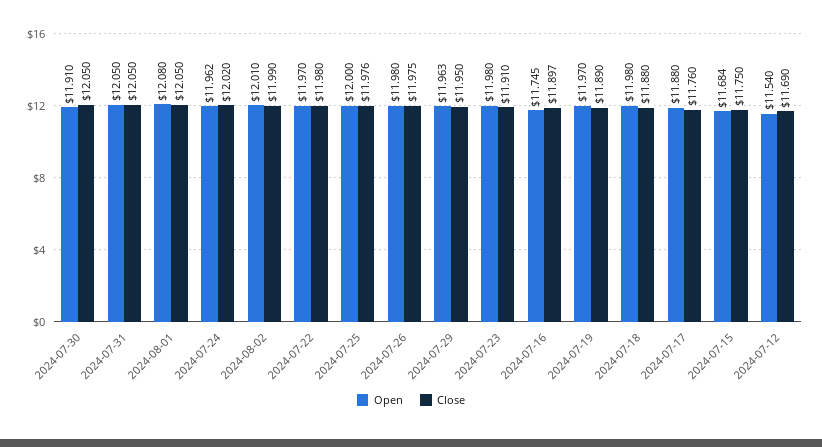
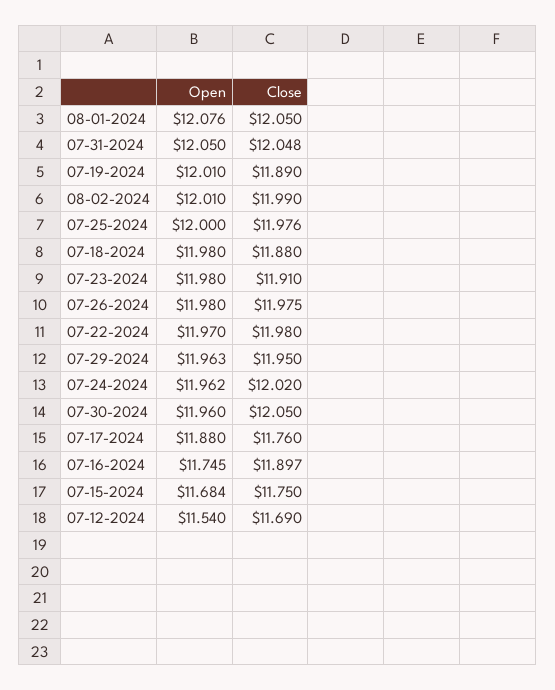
  {
    "Open": {
-     "2024-07-30": 11.91,
+     "2024-07-30": 11.96,
      "2024-07-31": 12.05,
-     "2024-08-01": 12.08,
+     "2024-08-01": 12.076,
      "2024-07-24": 11.962,
      "2024-08-02": 12.01,
      "2024-07-22": 11.97,
      "2024-07-25": 12,
      "2024-07-26": 11.98,
      "2024-07-29": 11.963,
      "2024-07-23": 11.98,
      "2024-07-16": 11.745,
-     "2024-07-19": 11.97,
+     "2024-07-19": 12.01,
      "2024-07-18": 11.98,
      "2024-07-17": 11.88,
      "2024-07-15": 11.684,
      "2024-07-12": 11.54
    },
    "Close": {
      "2024-07-30": 12.05,
-     "2024-07-31": 12.05,
+     "2024-07-31": 12.048,
      "2024-08-01": 12.05,
      "2024-07-24": 12.02,
      "2024-08-02": 11.99,
      "2024-07-22": 11.98,
      "2024-07-25": 11.976,
      "2024-07-26": 11.975,
      "2024-07-29": 11.95,
      "2024-07-23": 11.91,
      "2024-07-16": 11.897,
      "2024-07-19": 11.89,
      "2024-07-18": 11.88,
      "2024-07-17": 11.76,
      "2024-07-15": 11.75,
      "2024-07-12": 11.69
    }
  }

